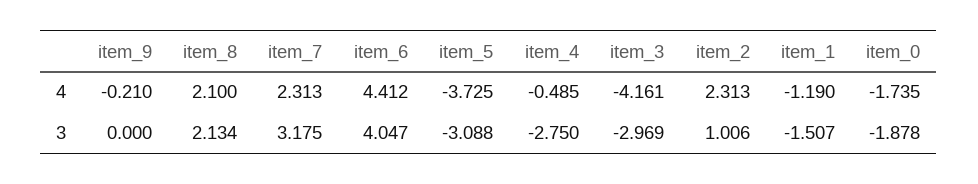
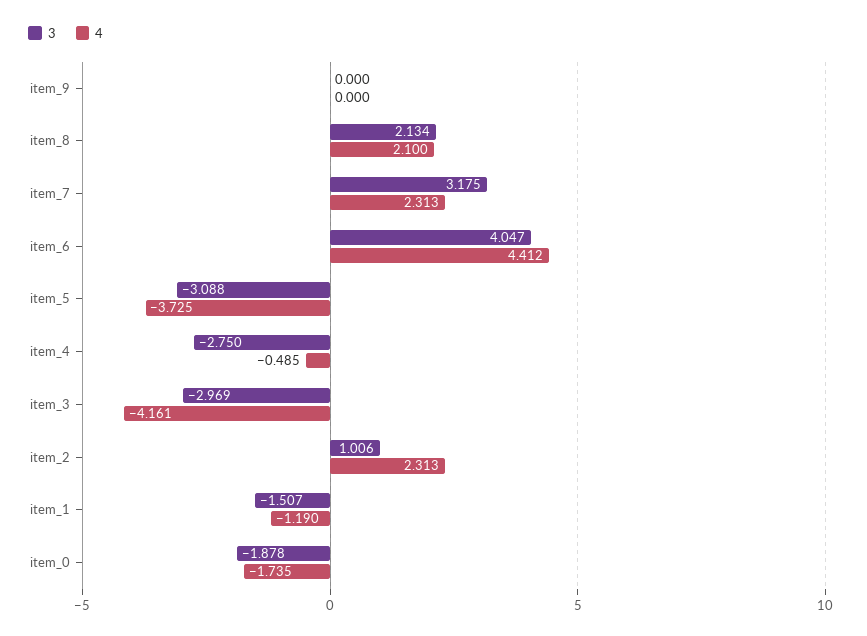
  {
    "4": {
-     "item_9": -0.21,
+     "item_9": 0,
      "item_8": 2.1,
      "item_7": 2.313,
      "item_6": 4.412,
      "item_5": -3.725,
      "item_4": -0.485,
      "item_3": -4.161,
      "item_2": 2.313,
      "item_1": -1.19,
      "item_0": -1.735
    },
    "3": {
      "item_9": 0,
      "item_8": 2.134,
      "item_7": 3.175,
      "item_6": 4.047,
      "item_5": -3.088,
      "item_4": -2.75,
      "item_3": -2.969,
      "item_2": 1.006,
      "item_1": -1.507,
      "item_0": -1.878
    }
  }

